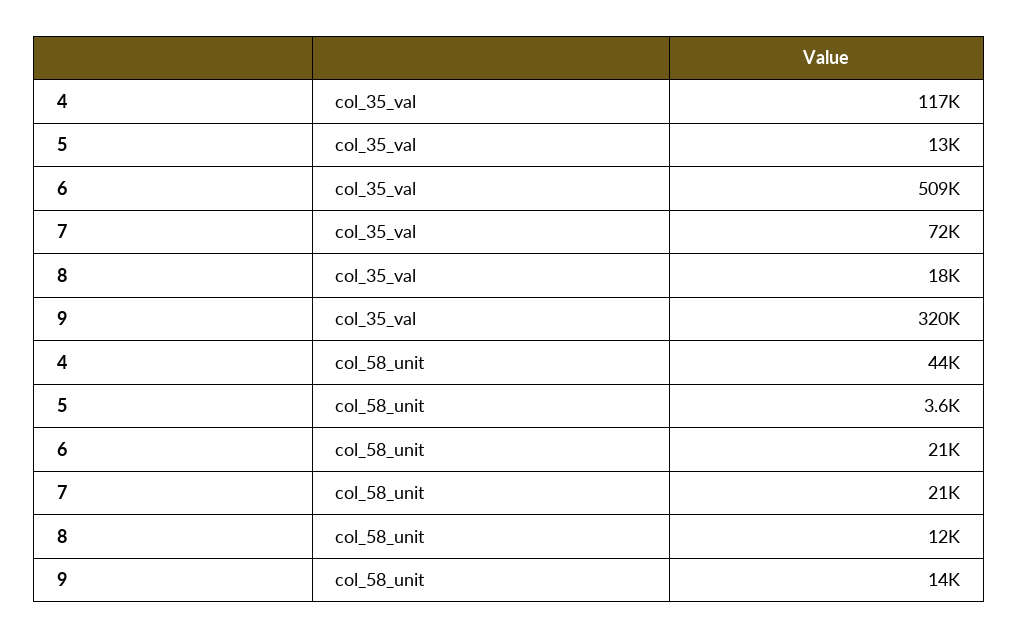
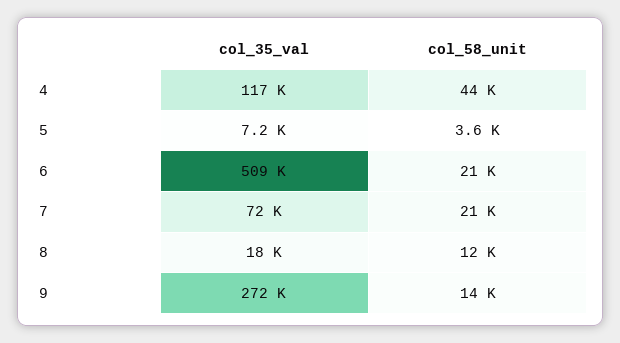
  {
    "4": {
      "col_35_val": 117000,
      "col_58_unit": 44000
    },
    "5": {
-     "col_35_val": 13000,
+     "col_35_val": 7200,
      "col_58_unit": 3600
    },
    "6": {
      "col_35_val": 509000,
      "col_58_unit": 21000
    },
    "7": {
      "col_35_val": 72000,
      "col_58_unit": 21000
    },
    "8": {
      "col_35_val": 18000,
      "col_58_unit": 12000
    },
    "9": {
-     "col_35_val": 320000,
+     "col_35_val": 272000,
      "col_58_unit": 14000
    }
  }

